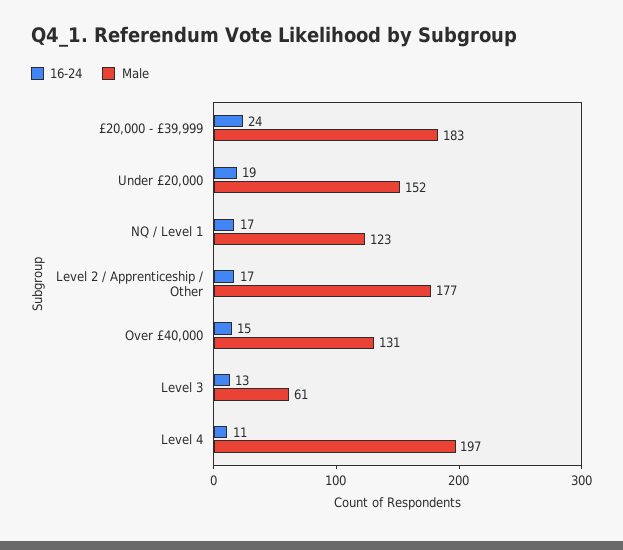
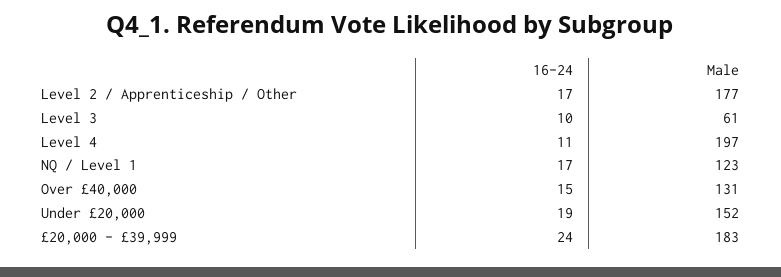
  {
    "16-24": {
      "£20,000 - £39,999": 24,
      "Under £20,000": 19,
      "NQ / Level 1": 17,
      "Level 2 / Apprenticeship / Other": 17,
      "Over £40,000": 15,
-     "Level 3": 13,
+     "Level 3": 10,
      "Level 4": 11
    },
    "Male": {
      "£20,000 - £39,999": 183,
      "Under £20,000": 152,
      "NQ / Level 1": 123,
      "Level 2 / Apprenticeship / Other": 177,
      "Over £40,000": 131,
      "Level 3": 61,
      "Level 4": 197
    }
  }

